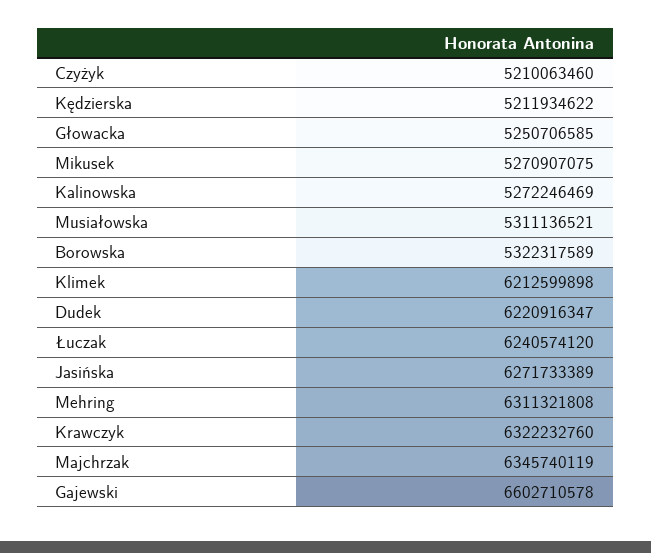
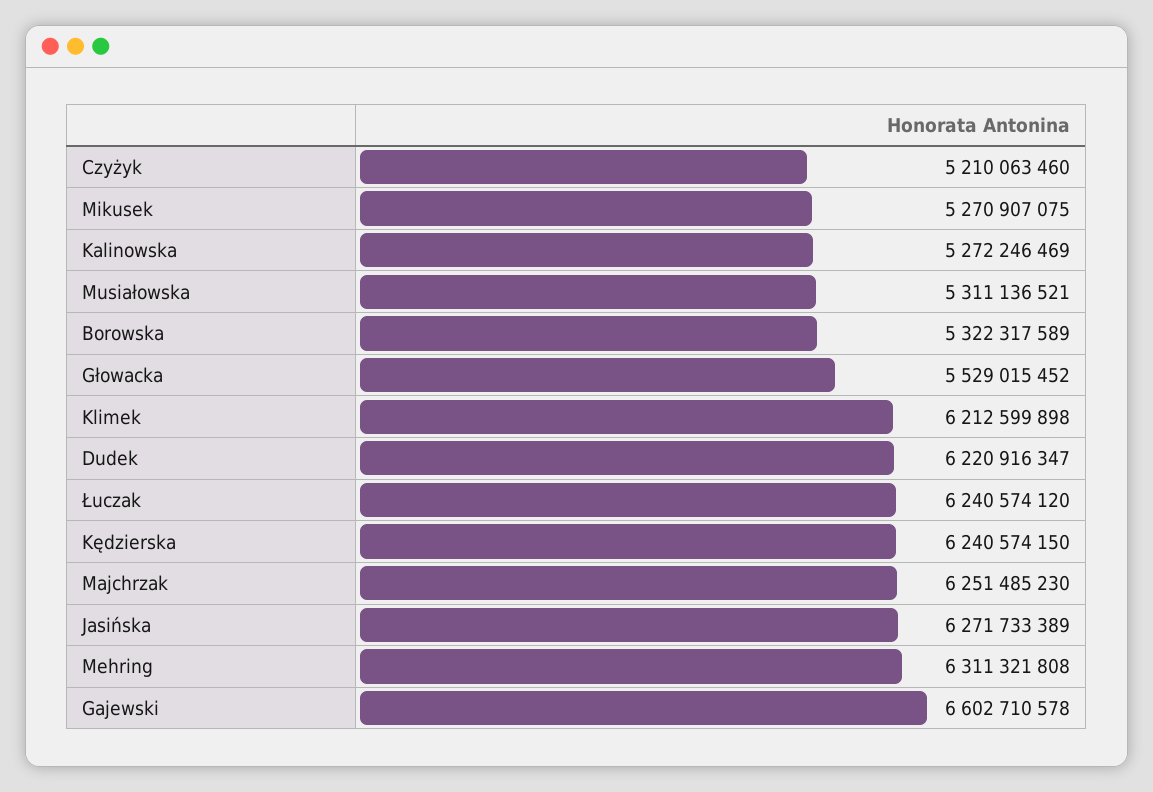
  {
    "Czyżyk": 5210063460,
-   "Kędzierska": 5211934622,
+   "Kędzierska": 6240574150,
-   "Głowacka": 5250706585,
+   "Głowacka": 5529015452,
    "Mikusek": 5270907075,
    "Kalinowska": 5272246469,
    "Musiałowska": 5311136521,
    "Borowska": 5322317589,
    "Klimek": 6212599898,
    "Dudek": 6220916347,
    "Łuczak": 6240574120,
    "Jasińska": 6271733389,
    "Mehring": 6311321808,
-   "Krawczyk": 6322232760,
-   "Majchrzak": 6345740119,
+   "Majchrzak": 6251485230,
    "Gajewski": 6602710578
  }

